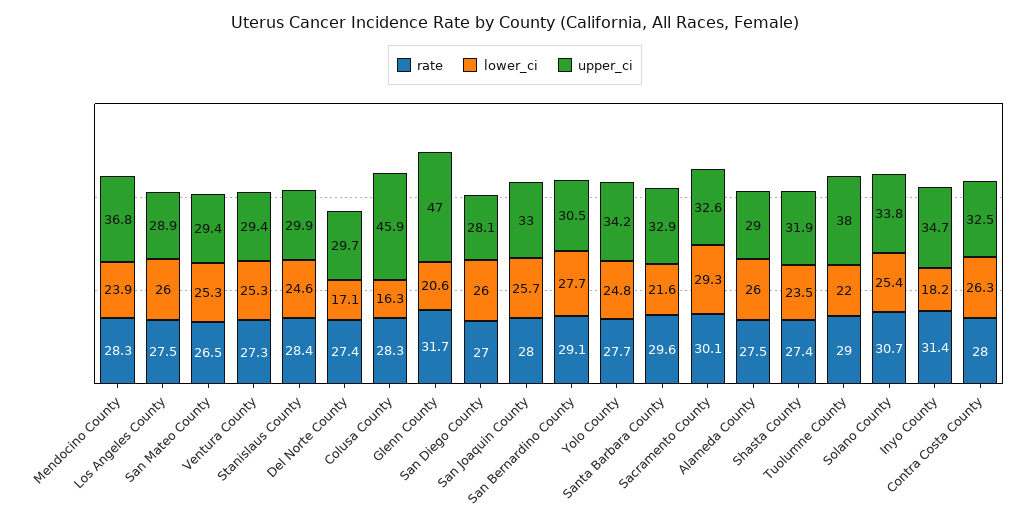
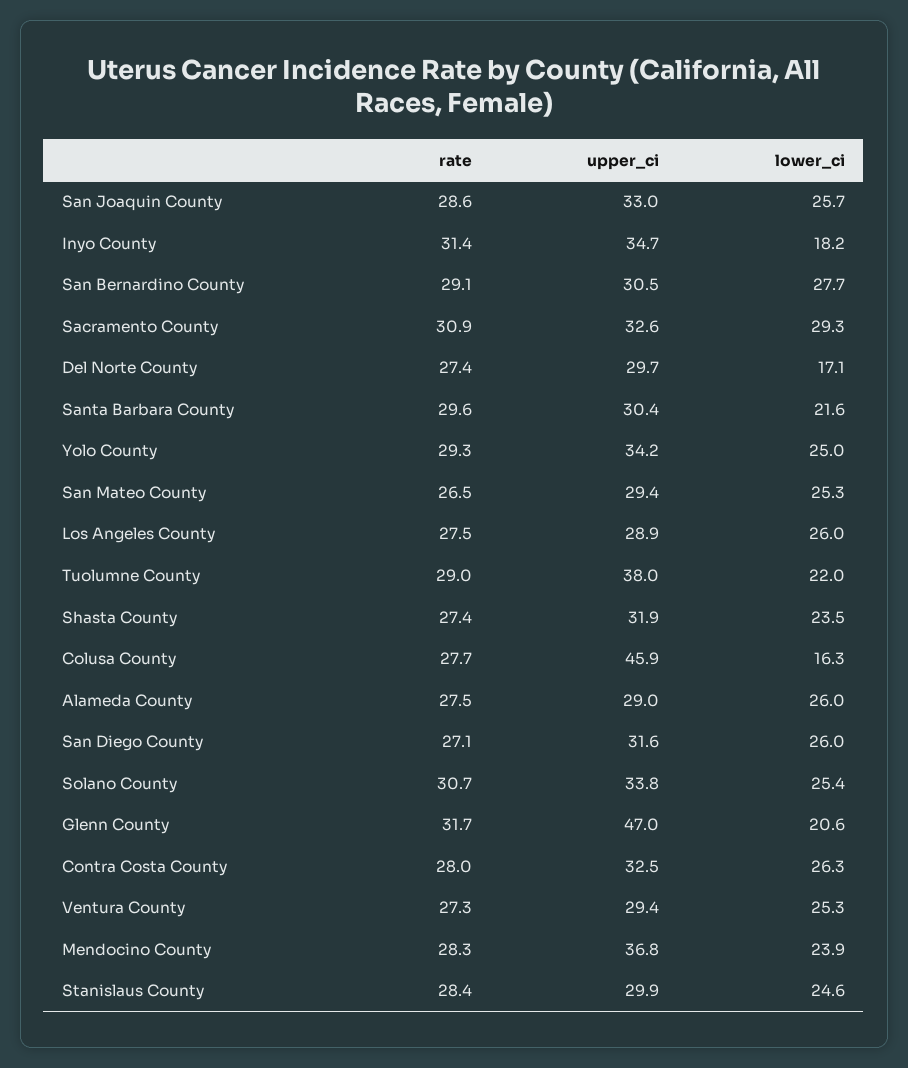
  {
    "rate": {
      "Mendocino County": 28.3,
      "Los Angeles County": 27.5,
      "San Mateo County": 26.5,
      "Ventura County": 27.3,
      "Stanislaus County": 28.4,
      "Del Norte County": 27.4,
-     "Colusa County": 28.3,
+     "Colusa County": 27.7,
      "Glenn County": 31.7,
-     "San Diego County": 27,
+     "San Diego County": 27.1,
-     "San Joaquin County": 28,
+     "San Joaquin County": 28.6,
      "San Bernardino County": 29.1,
-     "Yolo County": 27.7,
+     "Yolo County": 29.3,
      "Santa Barbara County": 29.6,
-     "Sacramento County": 30.1,
+     "Sacramento County": 30.9,
      "Alameda County": 27.5,
      "Shasta County": 27.4,
      "Tuolumne County": 29,
      "Solano County": 30.7,
      "Inyo County": 31.4,
      "Contra Costa County": 28
    },
    "lower_ci": {
      "Mendocino County": 23.9,
      "Los Angeles County": 26,
      "San Mateo County": 25.3,
      "Ventura County": 25.3,
      "Stanislaus County": 24.6,
      "Del Norte County": 17.1,
      "Colusa County": 16.3,
      "Glenn County": 20.6,
      "San Diego County": 26,
      "San Joaquin County": 25.7,
      "San Bernardino County": 27.7,
-     "Yolo County": 24.8,
+     "Yolo County": 25,
      "Santa Barbara County": 21.6,
      "Sacramento County": 29.3,
      "Alameda County": 26,
      "Shasta County": 23.5,
      "Tuolumne County": 22,
      "Solano County": 25.4,
      "Inyo County": 18.2,
      "Contra Costa County": 26.3
    },
    "upper_ci": {
      "Mendocino County": 36.8,
      "Los Angeles County": 28.9,
      "San Mateo County": 29.4,
      "Ventura County": 29.4,
      "Stanislaus County": 29.9,
      "Del Norte County": 29.7,
      "Colusa County": 45.9,
      "Glenn County": 47,
-     "San Diego County": 28.1,
+     "San Diego County": 31.6,
      "San Joaquin County": 33,
      "San Bernardino County": 30.5,
      "Yolo County": 34.2,
-     "Santa Barbara County": 32.9,
+     "Santa Barbara County": 30.4,
      "Sacramento County": 32.6,
      "Alameda County": 29,
      "Shasta County": 31.9,
      "Tuolumne County": 38,
      "Solano County": 33.8,
      "Inyo County": 34.7,
      "Contra Costa County": 32.5
    }
  }

